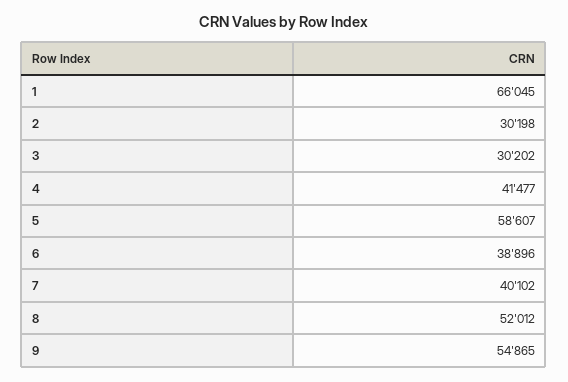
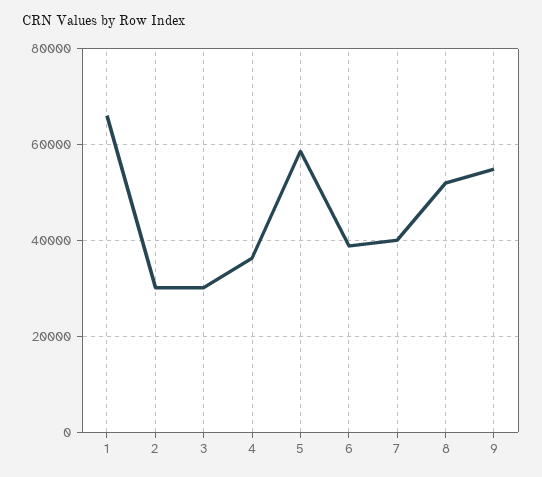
  {
    "1": 66045,
    "2": 30198,
    "3": 30202,
-   "4": 41477,
+   "4": 36000,
    "5": 58607,
    "6": 38896,
    "7": 40102,
    "8": 52012,
    "9": 54865
  }

